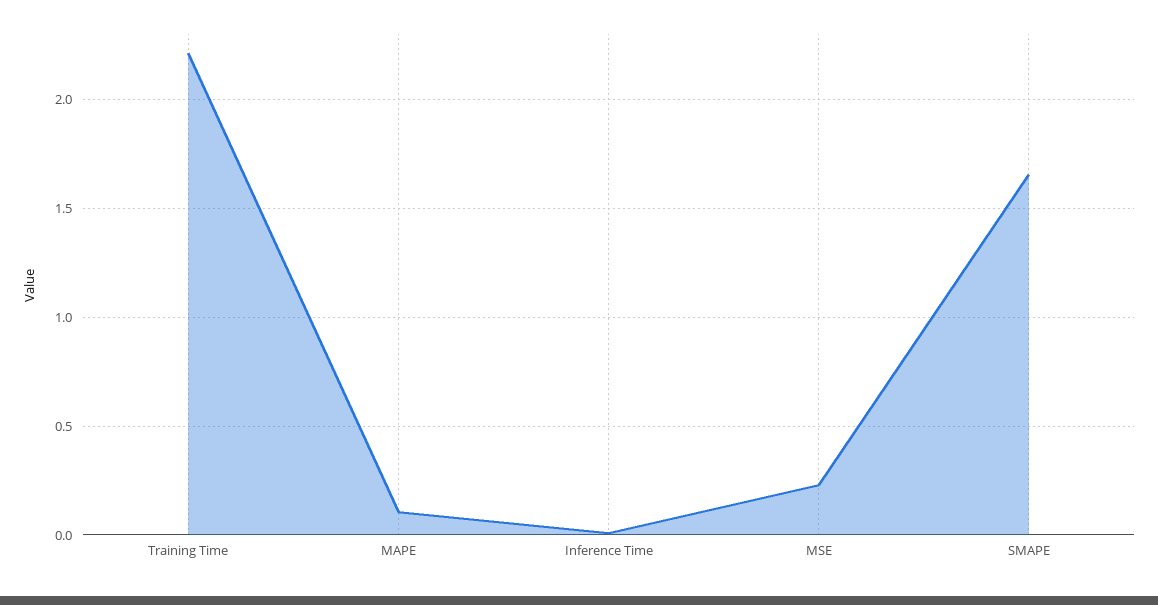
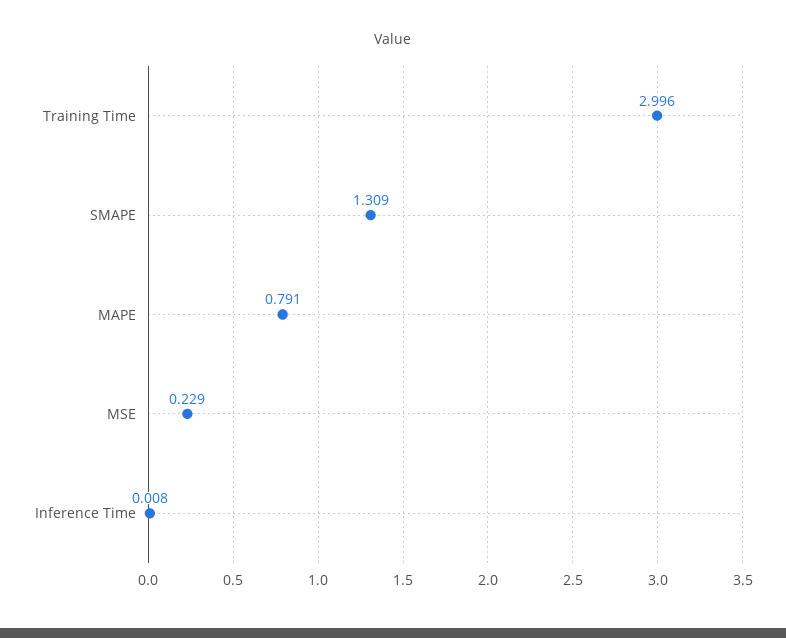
  {
-   "Training Time": 2.2,
+   "Training Time": 2.996,
-   "MAPE": 0.1,
+   "MAPE": 0.791,
    "Inference Time": 0.008,
    "MSE": 0.229,
-   "SMAPE": 1.65
+   "SMAPE": 1.309
  }

